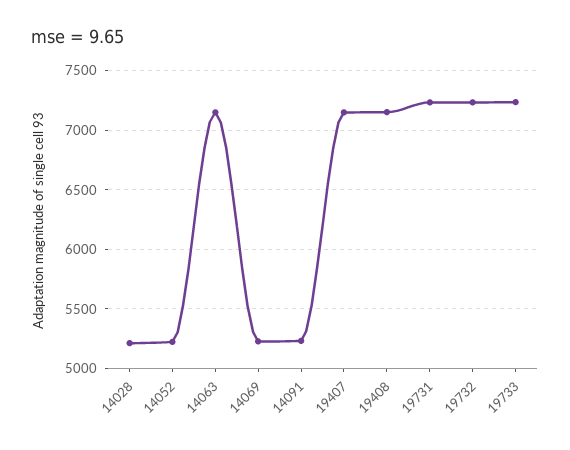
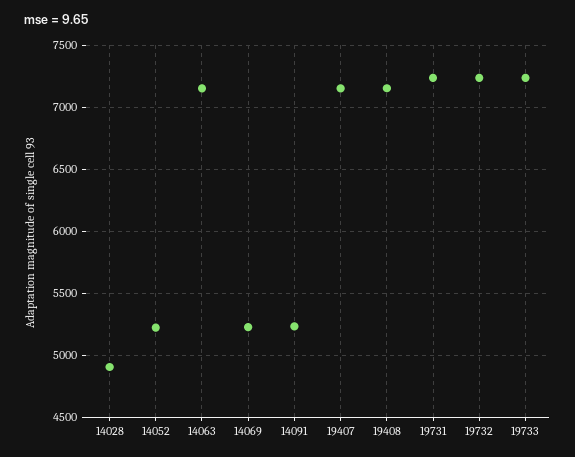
  {
-   "14028": 5200,
+   "14028": 4900,
    "14052": 5200,
    "14063": 7150,
    "14069": 5250,
    "14091": 5250,
    "19407": 7150,
    "19408": 7150,
    "19731": 7250,
    "19732": 7250,
    "19733": 7250
  }

